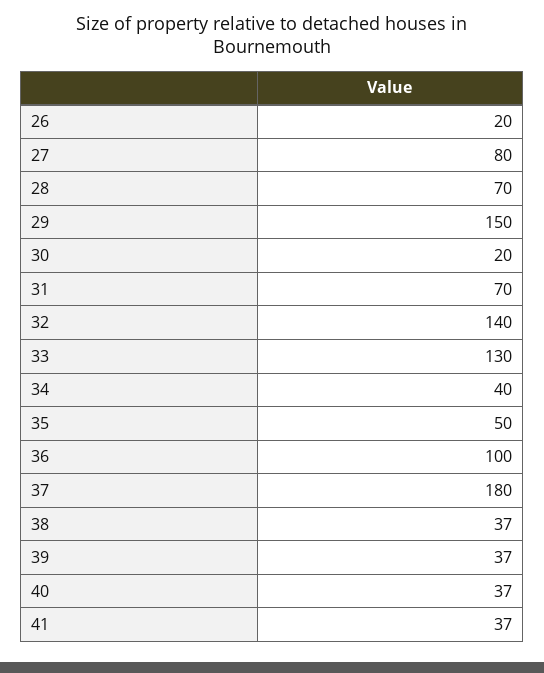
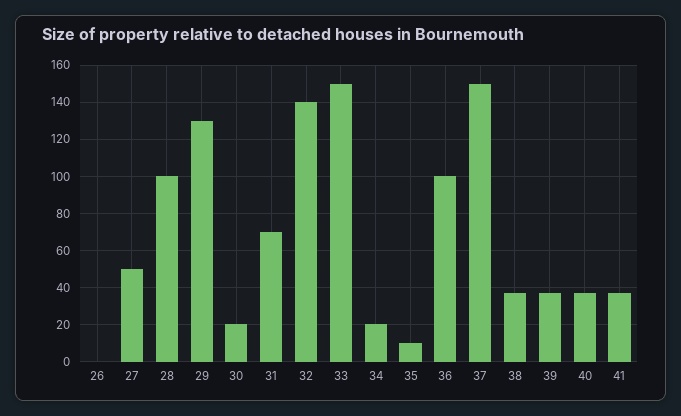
  {
-   "26": 20,
+   "26": 0,
-   "27": 80,
+   "27": 50,
-   "28": 70,
+   "28": 100,
-   "29": 150,
+   "29": 130,
    "30": 20,
    "31": 70,
    "32": 140,
-   "33": 130,
+   "33": 150,
-   "34": 40,
+   "34": 20,
-   "35": 50,
+   "35": 10,
    "36": 100,
-   "37": 180,
+   "37": 150,
    "38": 37,
    "39": 37,
    "40": 37,
    "41": 37
  }

